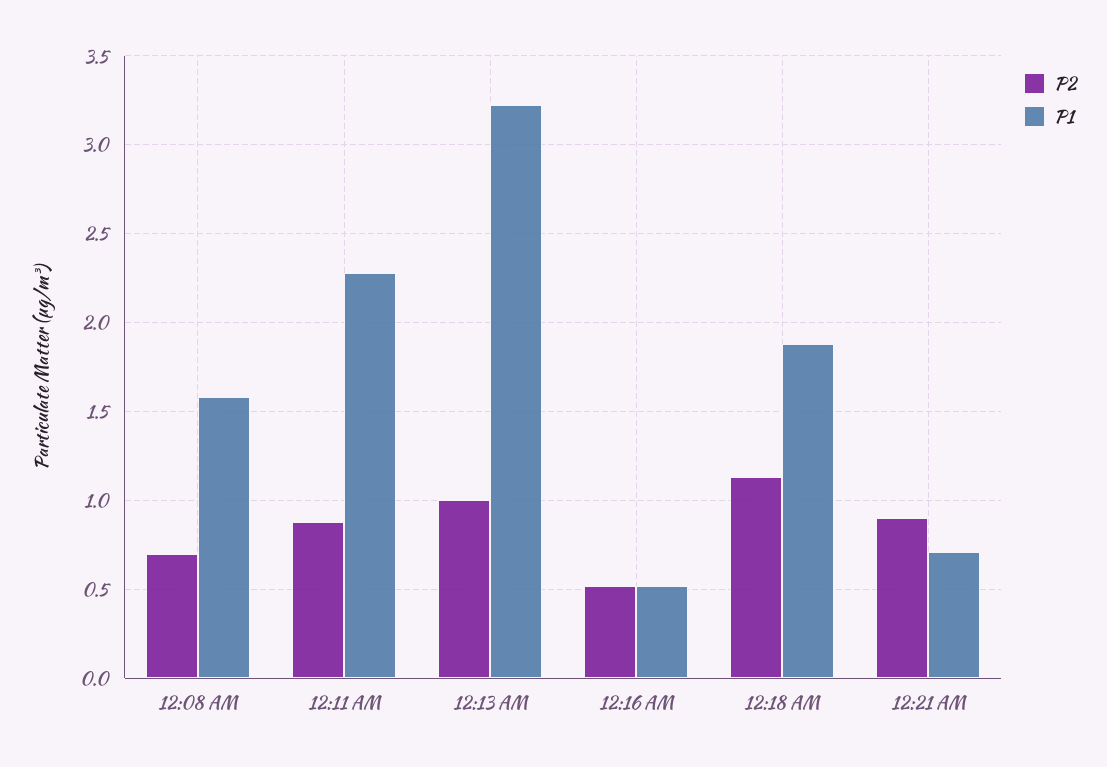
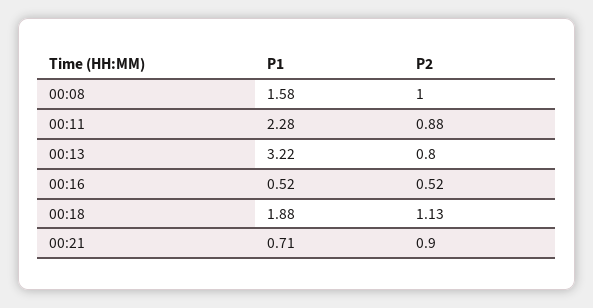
  {
    "P2": {
-     "12:08 AM": 0.7,
+     "12:08 AM": 1,
      "12:11 AM": 0.88,
-     "12:13 AM": 1,
+     "12:13 AM": 0.8,
      "12:16 AM": 0.52,
      "12:18 AM": 1.13,
      "12:21 AM": 0.9
    },
    "P1": {
      "12:08 AM": 1.58,
      "12:11 AM": 2.28,
      "12:13 AM": 3.22,
      "12:16 AM": 0.52,
      "12:18 AM": 1.88,
      "12:21 AM": 0.71
    }
  }

